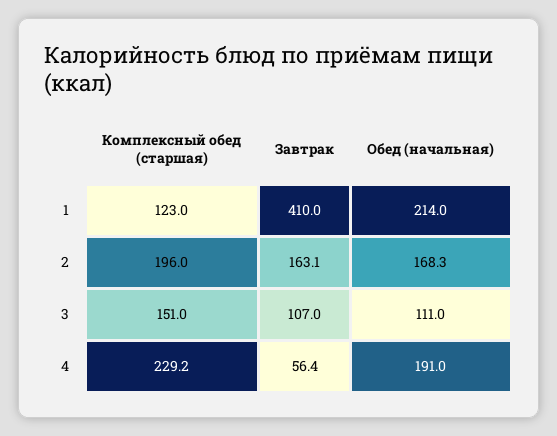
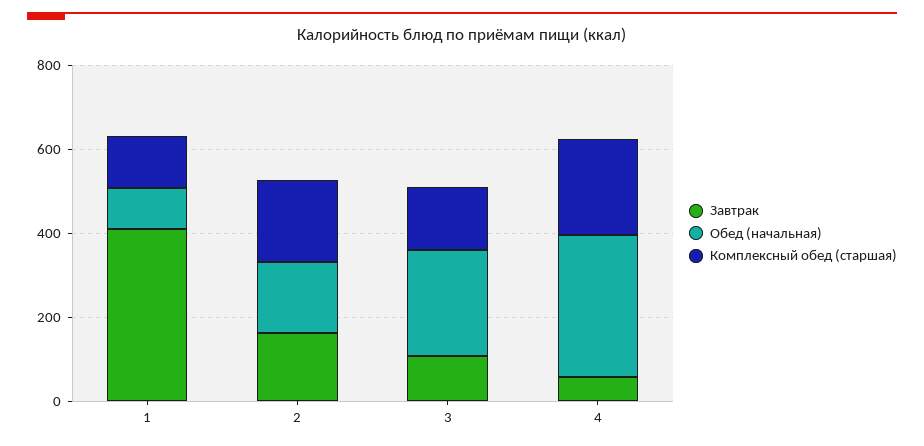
  {
    "Комплексный обед (старшая)": {
      "1": 123,
      "2": 196,
      "3": 151,
      "4": 229.2
    },
    "Завтрак": {
      "1": 410,
      "2": 163.1,
      "3": 107,
      "4": 56.4
    },
    "Обед (начальная)": {
-     "1": 214,
+     "1": 100,
      "2": 168.3,
-     "3": 111,
+     "3": 250,
-     "4": 191
+     "4": 350
    }
  }

